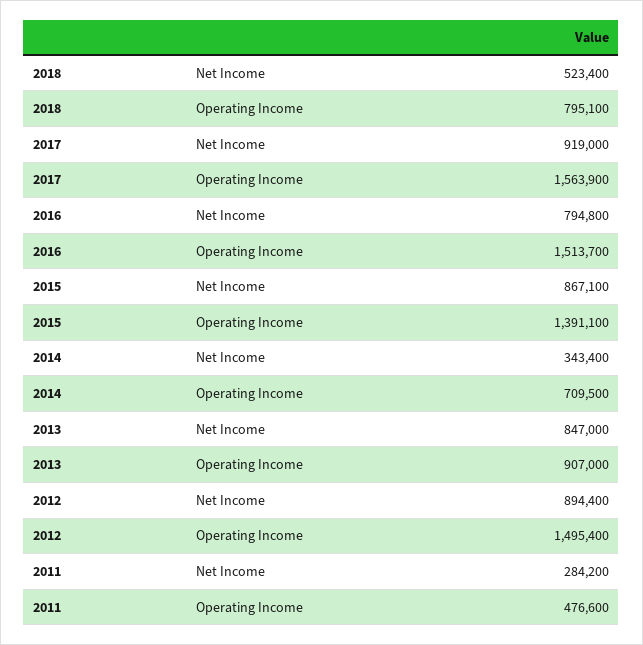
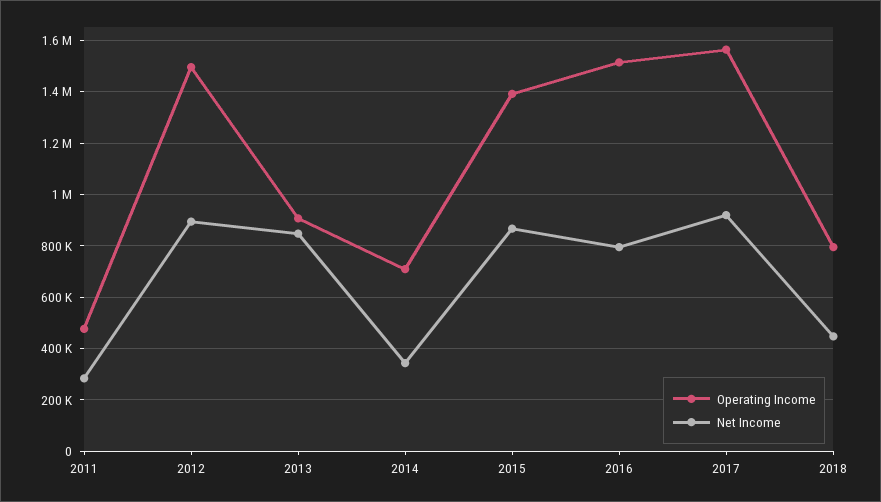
  {
    "Net Income": {
-     "2018": 523400,
+     "2018": 450000,
      "2017": 919000,
      "2016": 794800,
      "2015": 867100,
      "2014": 343400,
      "2013": 847000,
      "2012": 894400,
      "2011": 284200
    },
    "Operating Income": {
      "2018": 795100,
      "2017": 1563900,
      "2016": 1513700,
      "2015": 1391100,
      "2014": 709500,
      "2013": 907000,
      "2012": 1495400,
      "2011": 476600
    }
  }

